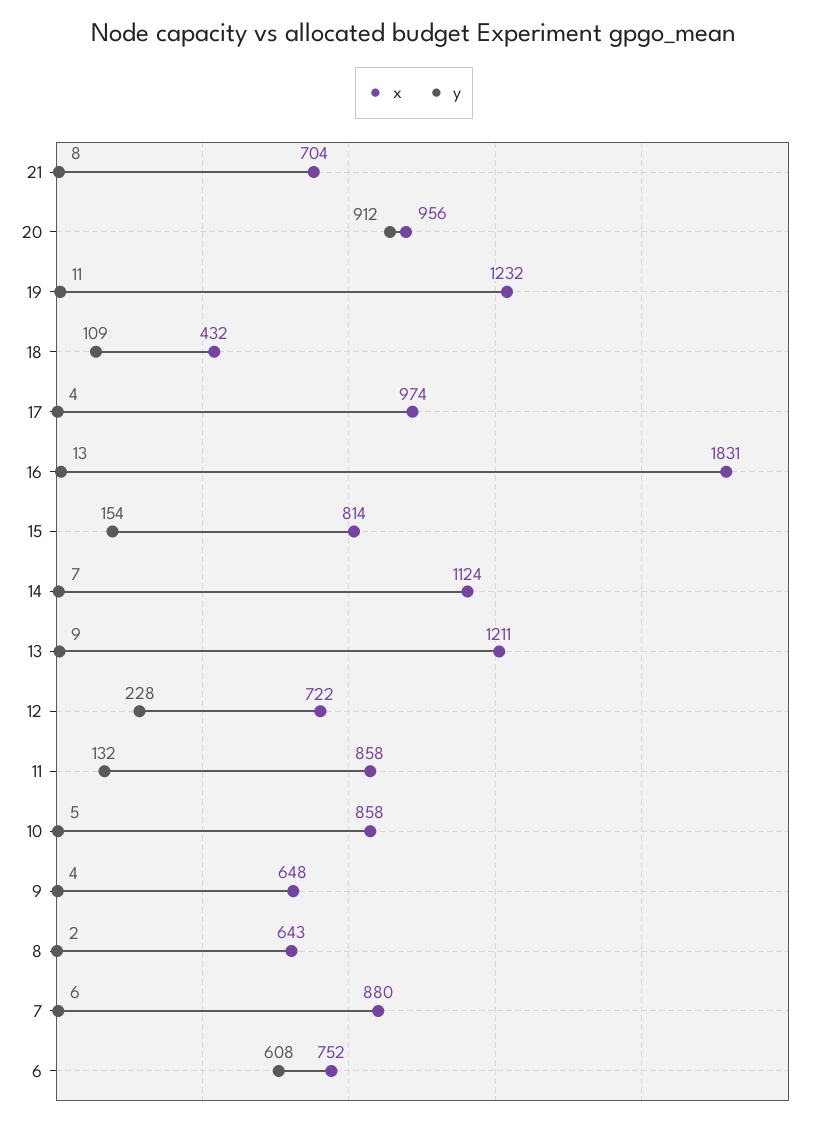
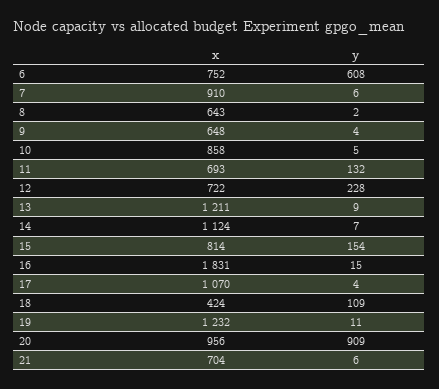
  {
    "x": {
      "21": 704,
      "20": 956,
      "19": 1232,
-     "18": 432,
+     "18": 424,
-     "17": 974,
+     "17": 1070,
      "16": 1831,
      "15": 814,
      "14": 1124,
      "13": 1211,
      "12": 722,
-     "11": 858,
+     "11": 693,
      "10": 858,
      "9": 648,
      "8": 643,
-     "7": 880,
+     "7": 910,
      "6": 752
    },
    "y": {
-     "21": 8,
+     "21": 6,
-     "20": 912,
+     "20": 909,
      "19": 11,
      "18": 109,
      "17": 4,
-     "16": 13,
+     "16": 15,
      "15": 154,
      "14": 7,
      "13": 9,
      "12": 228,
      "11": 132,
      "10": 5,
      "9": 4,
      "8": 2,
      "7": 6,
      "6": 608
    }
  }

